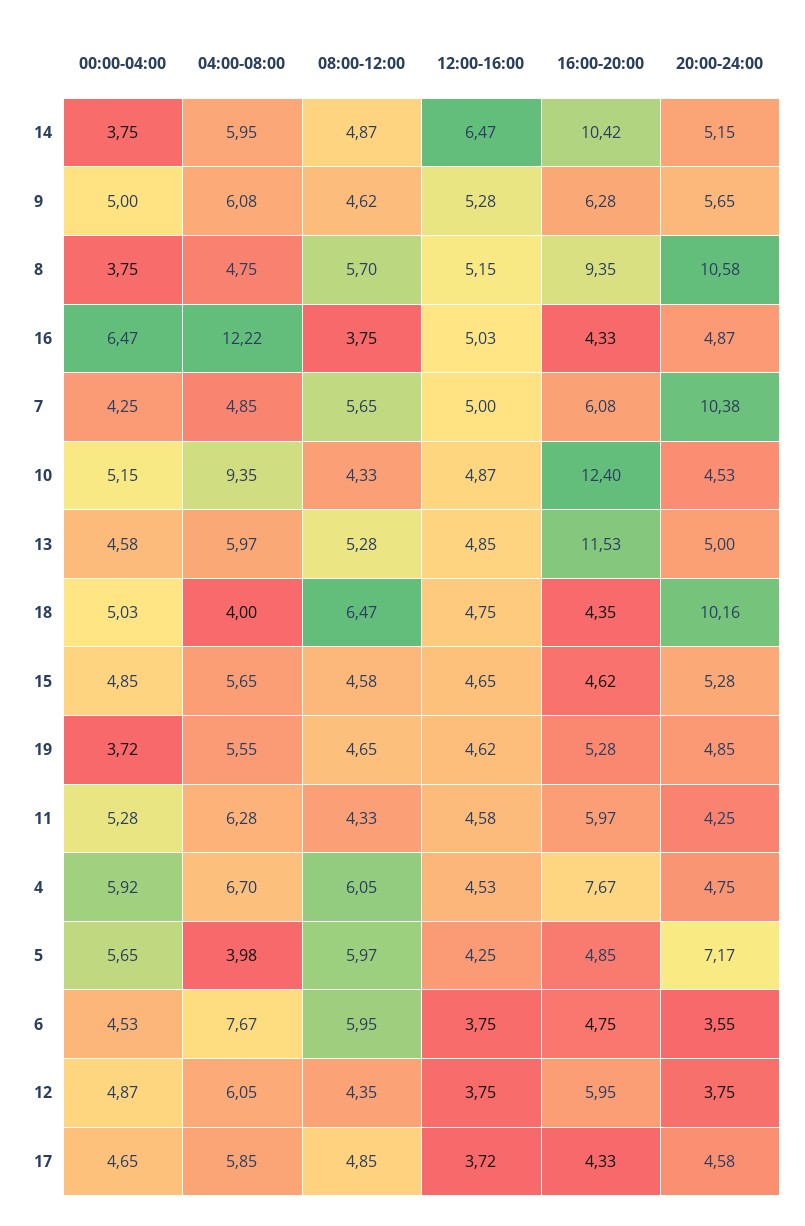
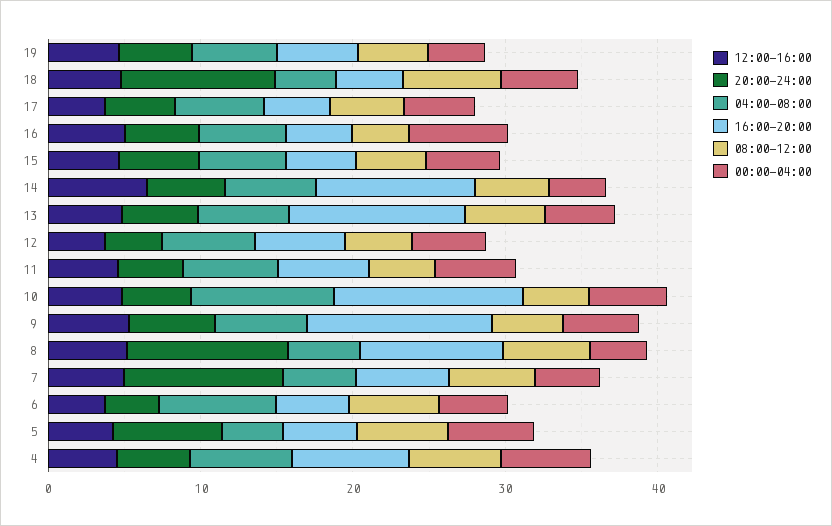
  {
    "00:00-04:00": {
      "14": 3.75,
      "9": 5,
      "8": 3.75,
      "16": 6.47,
      "7": 4.25,
      "10": 5.15,
      "13": 4.58,
      "18": 5.03,
      "15": 4.85,
      "19": 3.72,
      "11": 5.28,
      "4": 5.92,
      "5": 5.65,
      "6": 4.53,
      "12": 4.87,
      "17": 4.65
    },
    "04:00-08:00": {
      "14": 5.95,
      "9": 6.08,
      "8": 4.75,
-     "16": 12.22,
+     "16": 6,
      "7": 4.85,
      "10": 9.35,
      "13": 5.97,
      "18": 4,
      "15": 5.65,
      "19": 5.55,
      "11": 6.28,
      "4": 6.7,
      "5": 3.98,
      "6": 7.67,
      "12": 6.05,
      "17": 5.85
    },
    "08:00-12:00": {
      "14": 4.87,
      "9": 4.62,
      "8": 5.7,
      "16": 3.75,
      "7": 5.65,
      "10": 4.33,
      "13": 5.28,
      "18": 6.47,
      "15": 4.58,
      "19": 4.65,
      "11": 4.33,
      "4": 6.05,
      "5": 5.97,
      "6": 5.95,
      "12": 4.35,
      "17": 4.85
    },
    "12:00-16:00": {
      "14": 6.47,
      "9": 5.28,
      "8": 5.15,
      "16": 5.03,
      "7": 5,
      "10": 4.87,
      "13": 4.85,
      "18": 4.75,
      "15": 4.65,
      "19": 4.62,
      "11": 4.58,
      "4": 4.53,
      "5": 4.25,
      "6": 3.75,
      "12": 3.75,
      "17": 3.72
    },
    "16:00-20:00": {
      "14": 10.42,
-     "9": 6.28,
+     "9": 12,
      "8": 9.35,
      "16": 4.33,
      "7": 6.08,
      "10": 12.4,
      "13": 11.53,
      "18": 4.35,
      "15": 4.62,
      "19": 5.28,
      "11": 5.97,
      "4": 7.67,
      "5": 4.85,
      "6": 4.75,
      "12": 5.95,
      "17": 4.33
    },
    "20:00-24:00": {
      "14": 5.15,
      "9": 5.65,
      "8": 10.58,
      "16": 4.87,
      "7": 10.38,
      "10": 4.53,
      "13": 5,
      "18": 10.16,
      "15": 5.28,
      "19": 4.85,
      "11": 4.25,
      "4": 4.75,
      "5": 7.17,
      "6": 3.55,
      "12": 3.75,
      "17": 4.58
    }
  }

